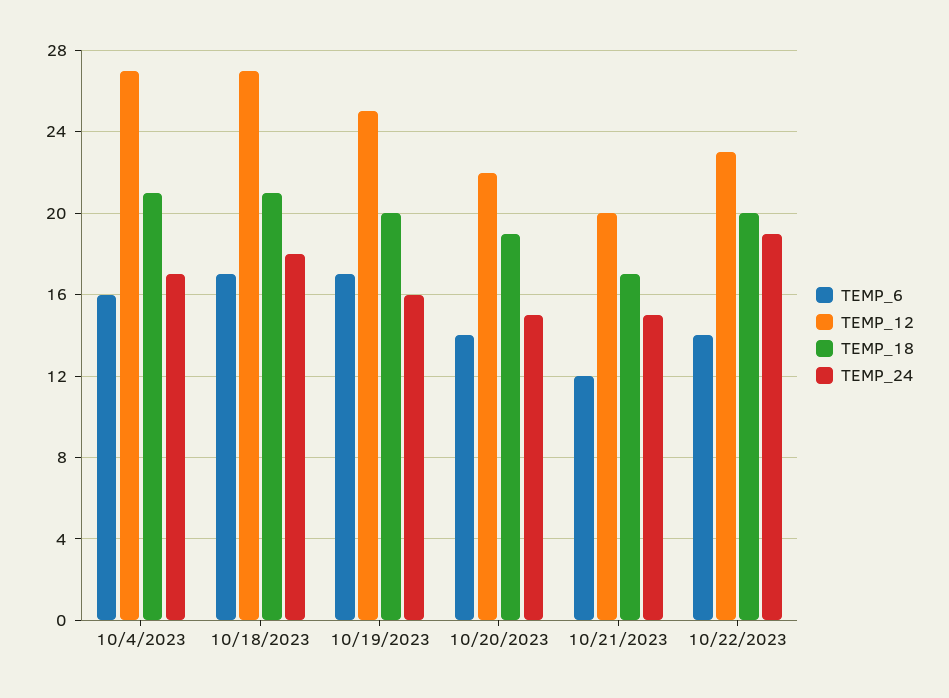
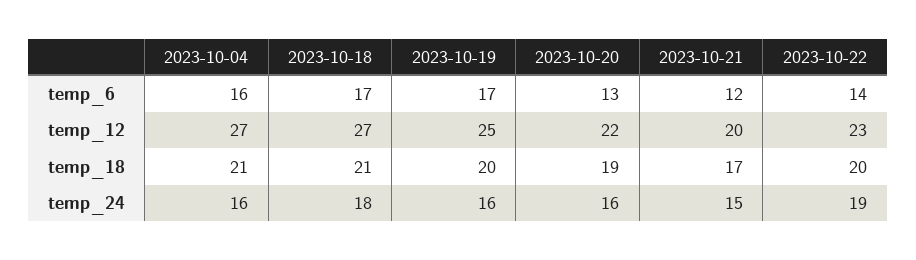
  {
    "TEMP_6": {
      "10/4/2023": 16,
      "10/18/2023": 17,
      "10/19/2023": 17,
-     "10/20/2023": 14,
+     "10/20/2023": 13,
      "10/21/2023": 12,
      "10/22/2023": 14
    },
    "TEMP_12": {
      "10/4/2023": 27,
      "10/18/2023": 27,
      "10/19/2023": 25,
      "10/20/2023": 22,
      "10/21/2023": 20,
      "10/22/2023": 23
    },
    "TEMP_18": {
      "10/4/2023": 21,
      "10/18/2023": 21,
      "10/19/2023": 20,
      "10/20/2023": 19,
      "10/21/2023": 17,
      "10/22/2023": 20
    },
    "TEMP_24": {
-     "10/4/2023": 17,
+     "10/4/2023": 16,
      "10/18/2023": 18,
      "10/19/2023": 16,
-     "10/20/2023": 15,
+     "10/20/2023": 16,
      "10/21/2023": 15,
      "10/22/2023": 19
    }
  }

